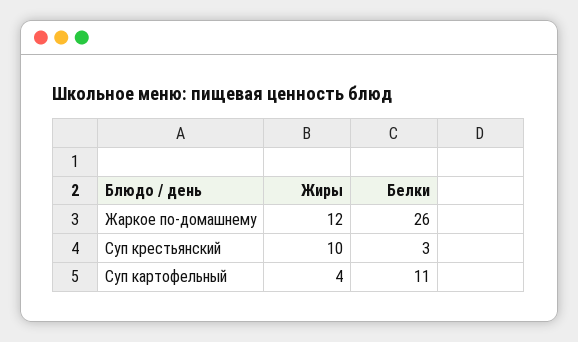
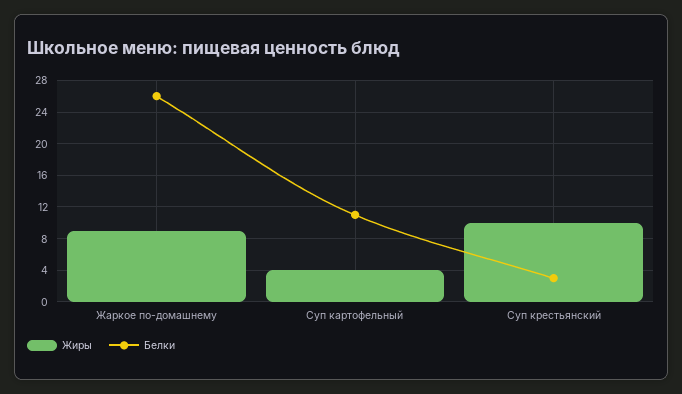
  {
    "Жиры": {
-     "Жаркое по-домашнему": 12,
+     "Жаркое по-домашнему": 9,
      "Суп крестьянский": 10,
      "Суп картофельный": 4
    },
    "Белки": {
      "Жаркое по-домашнему": 26,
      "Суп крестьянский": 3,
      "Суп картофельный": 11
    }
  }

